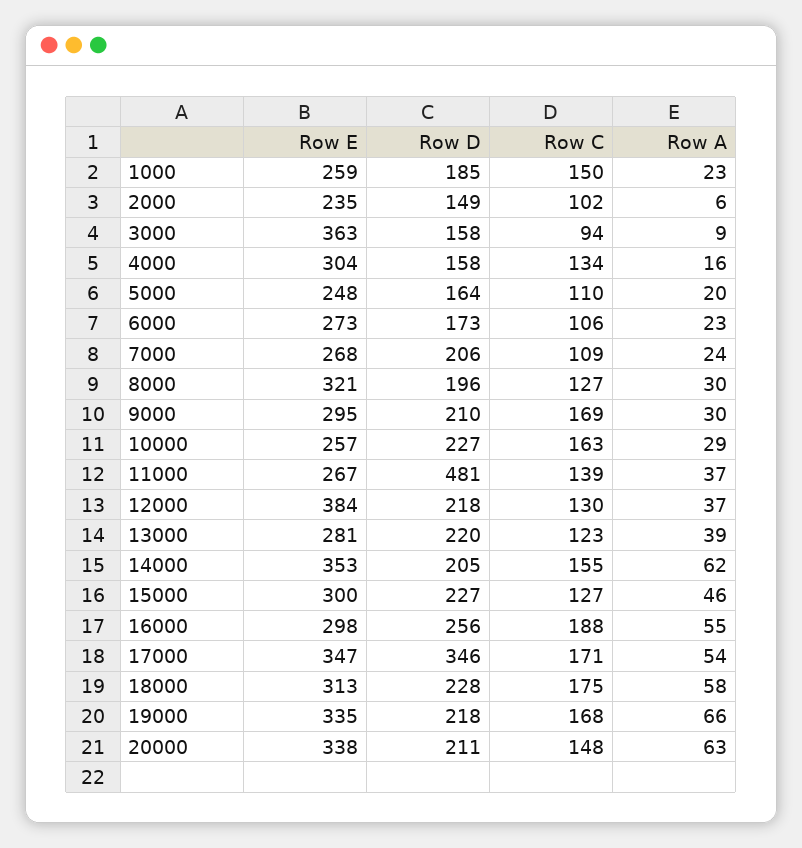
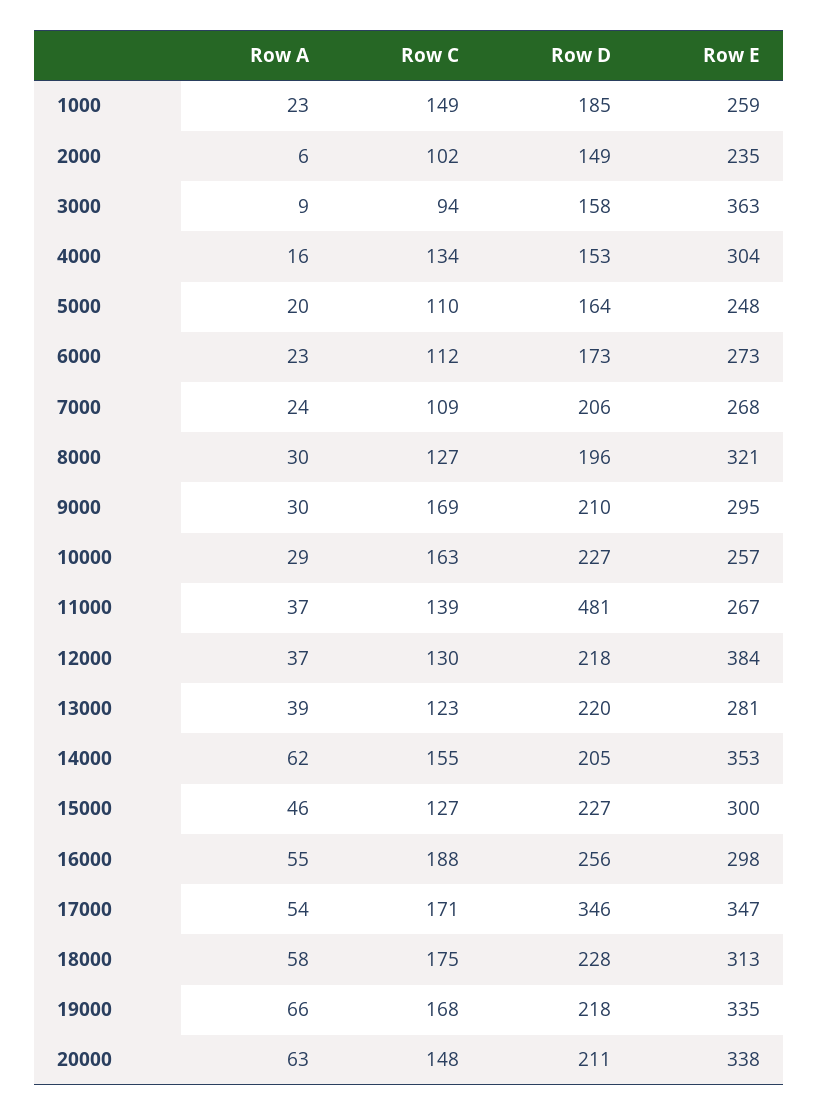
  {
    "Row E": {
      "1000": 259,
      "2000": 235,
      "3000": 363,
      "4000": 304,
      "5000": 248,
      "6000": 273,
      "7000": 268,
      "8000": 321,
      "9000": 295,
      "10000": 257,
      "11000": 267,
      "12000": 384,
      "13000": 281,
      "14000": 353,
      "15000": 300,
      "16000": 298,
      "17000": 347,
      "18000": 313,
      "19000": 335,
      "20000": 338
    },
    "Row D": {
      "1000": 185,
      "2000": 149,
      "3000": 158,
-     "4000": 158,
+     "4000": 153,
      "5000": 164,
      "6000": 173,
      "7000": 206,
      "8000": 196,
      "9000": 210,
      "10000": 227,
      "11000": 481,
      "12000": 218,
      "13000": 220,
      "14000": 205,
      "15000": 227,
      "16000": 256,
      "17000": 346,
      "18000": 228,
      "19000": 218,
      "20000": 211
    },
    "Row C": {
-     "1000": 150,
+     "1000": 149,
      "2000": 102,
      "3000": 94,
      "4000": 134,
      "5000": 110,
-     "6000": 106,
+     "6000": 112,
      "7000": 109,
      "8000": 127,
      "9000": 169,
      "10000": 163,
      "11000": 139,
      "12000": 130,
      "13000": 123,
      "14000": 155,
      "15000": 127,
      "16000": 188,
      "17000": 171,
      "18000": 175,
      "19000": 168,
      "20000": 148
    },
    "Row A": {
      "1000": 23,
      "2000": 6,
      "3000": 9,
      "4000": 16,
      "5000": 20,
      "6000": 23,
      "7000": 24,
      "8000": 30,
      "9000": 30,
      "10000": 29,
      "11000": 37,
      "12000": 37,
      "13000": 39,
      "14000": 62,
      "15000": 46,
      "16000": 55,
      "17000": 54,
      "18000": 58,
      "19000": 66,
      "20000": 63
    }
  }

